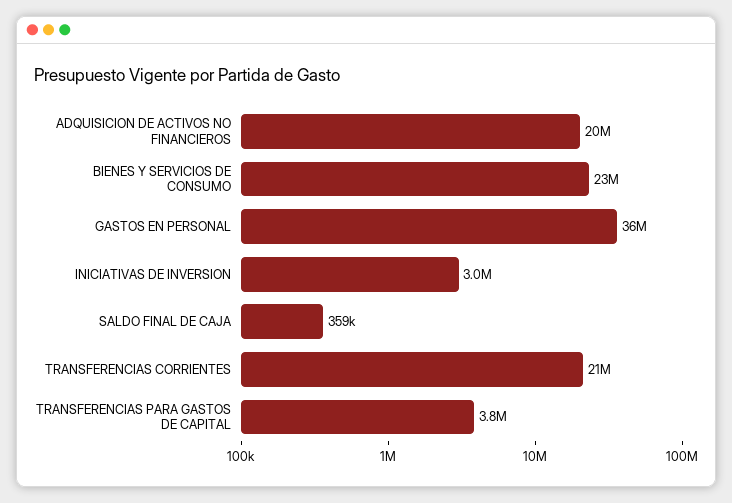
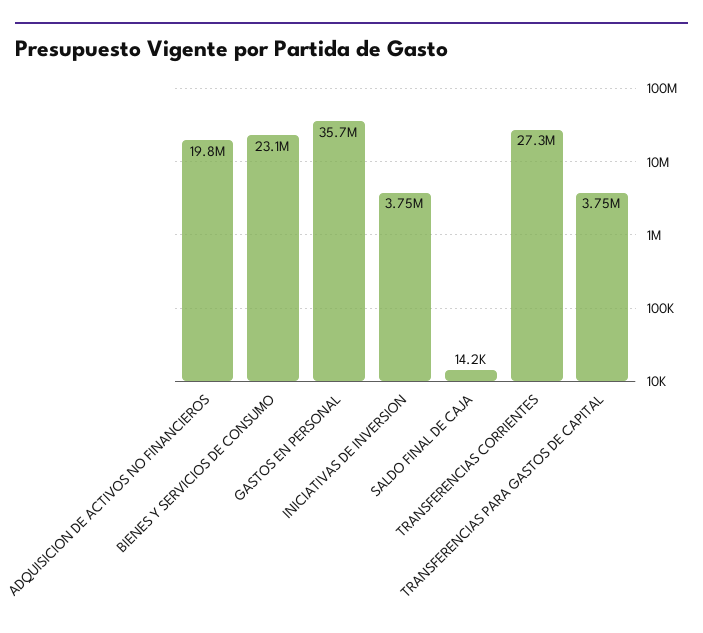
  {
    "ADQUISICION DE ACTIVOS NO FINANCIEROS": 19800000,
    "BIENES Y SERVICIOS DE CONSUMO": 23100000,
    "GASTOS EN PERSONAL": 35700000,
-   "INICIATIVAS DE INVERSION": 3000000,
+   "INICIATIVAS DE INVERSION": 3750000,
-   "SALDO FINAL DE CAJA": 359000,
+   "SALDO FINAL DE CAJA": 14200,
-   "TRANSFERENCIAS CORRIENTES": 21000000,
+   "TRANSFERENCIAS CORRIENTES": 27300000,
    "TRANSFERENCIAS PARA GASTOS DE CAPITAL": 3750000
  }

